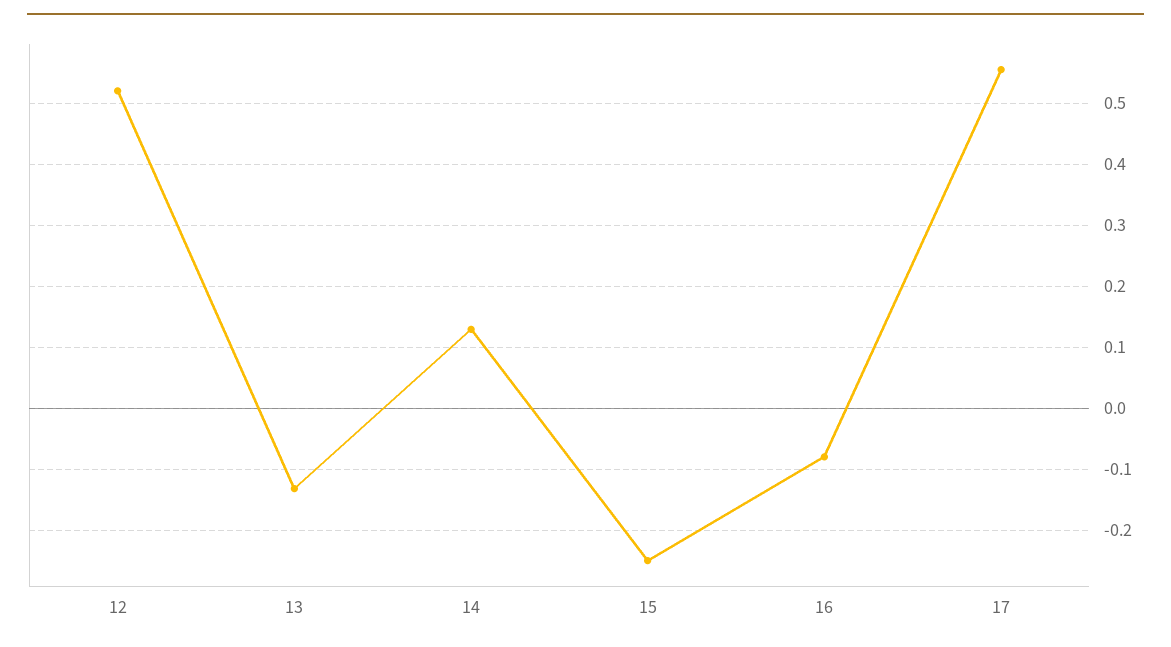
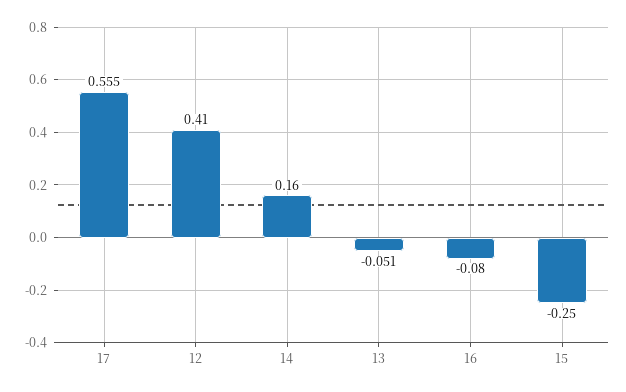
  {
-   "12": 0.52,
+   "12": 0.41,
-   "13": -0.13,
+   "13": -0.051,
-   "14": 0.13,
+   "14": 0.16,
    "15": -0.25,
    "16": -0.08,
    "17": 0.555
  }

